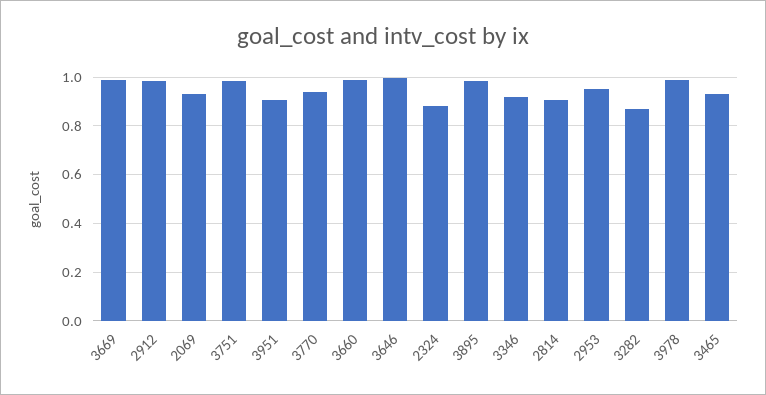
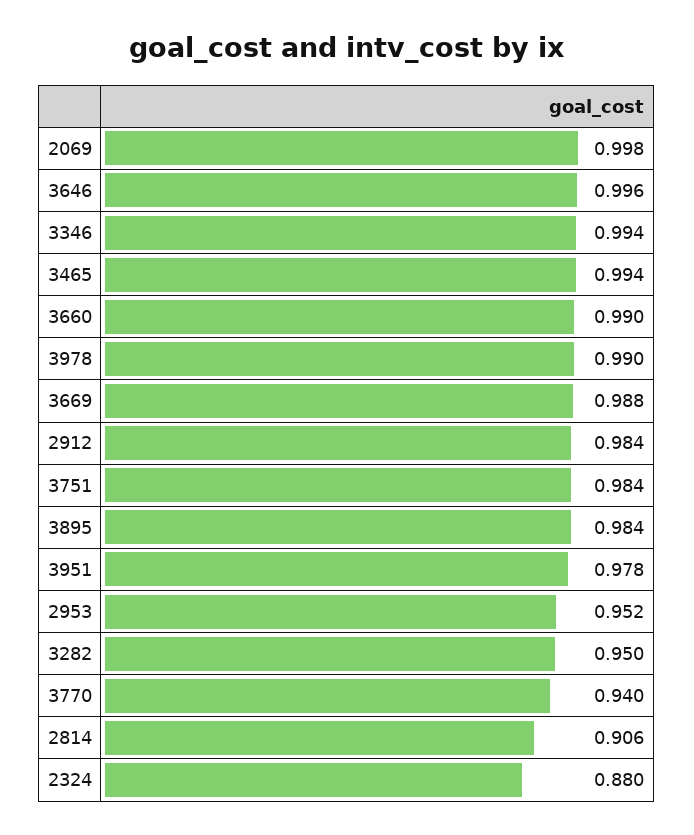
  {
    "3669": 0.988,
    "2912": 0.984,
-   "2069": 0.925,
+   "2069": 0.998,
    "3751": 0.984,
-   "3951": 0.9,
+   "3951": 0.978,
    "3770": 0.94,
    "3660": 0.99,
    "3646": 0.996,
    "2324": 0.88,
    "3895": 0.984,
-   "3346": 0.925,
+   "3346": 0.994,
    "2814": 0.906,
    "2953": 0.952,
-   "3282": 0.875,
+   "3282": 0.95,
    "3978": 0.99,
-   "3465": 0.925
+   "3465": 0.994
  }

